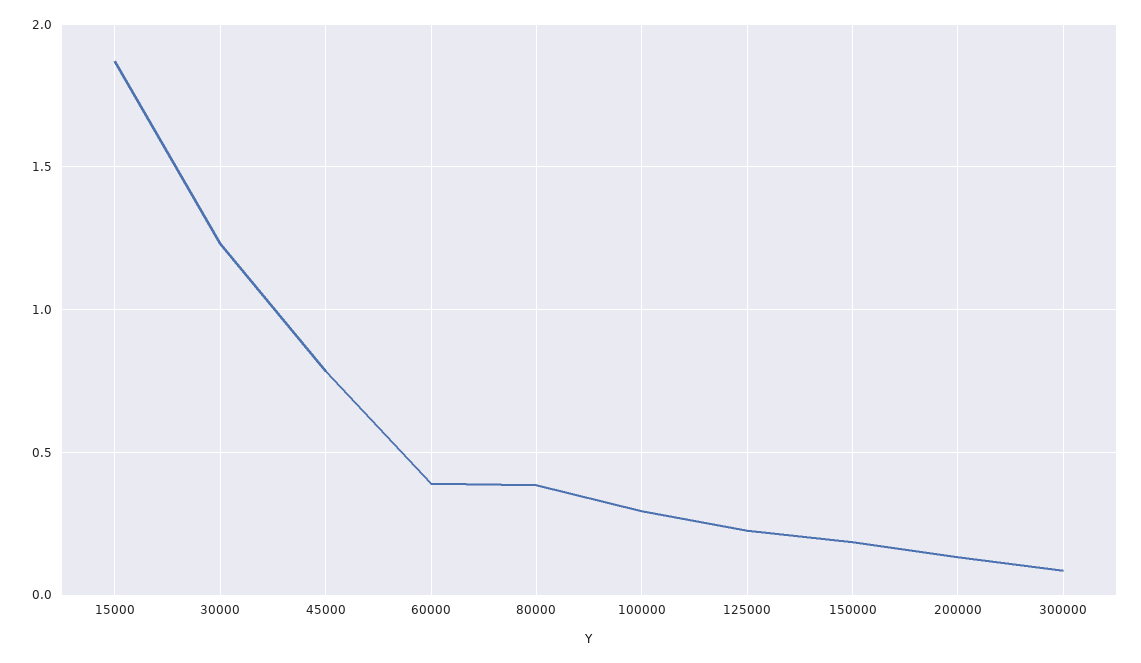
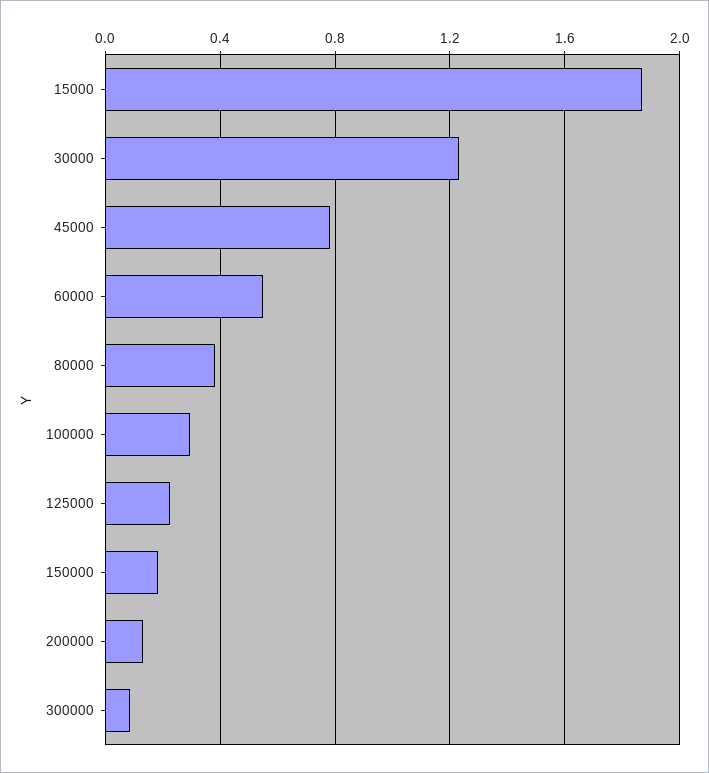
  {
    "15000": 1.85,
    "30000": 1.25,
    "45000": 0.8,
-   "60000": 0.4,
+   "60000": 0.55,
    "80000": 0.4,
    "100000": 0.3,
    "125000": 0.25,
    "150000": 0.2,
    "200000": 0.15,
    "300000": 0.1
  }

